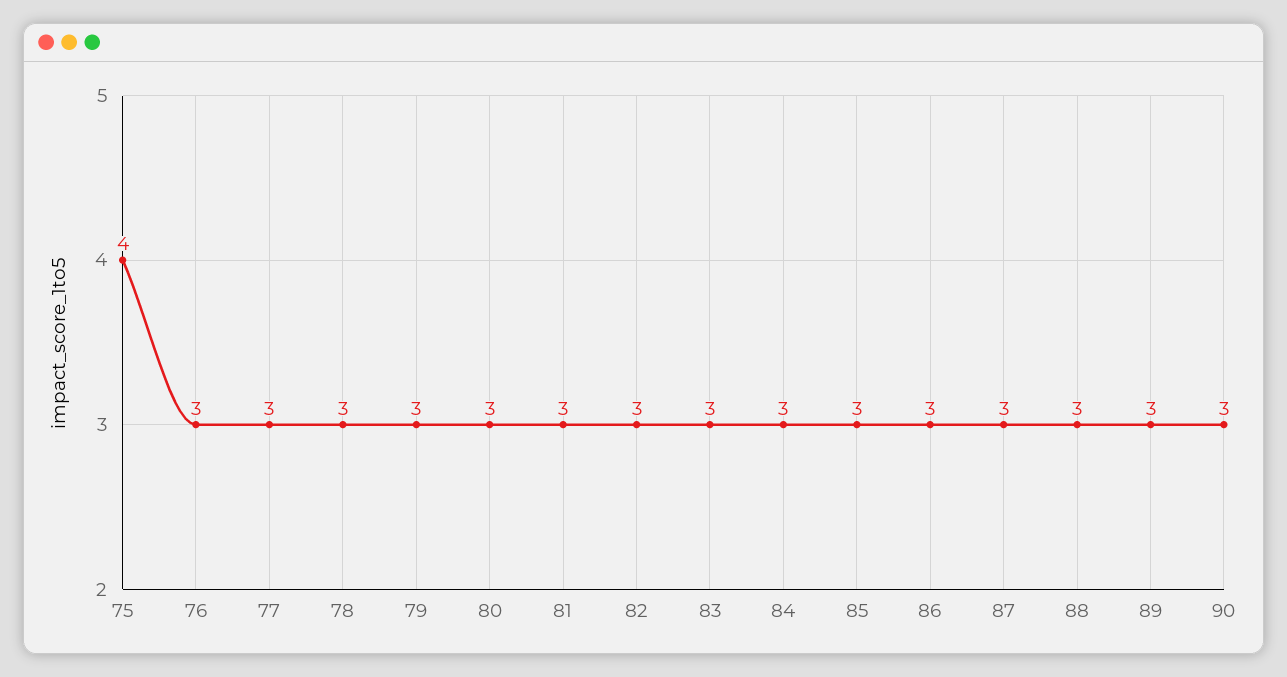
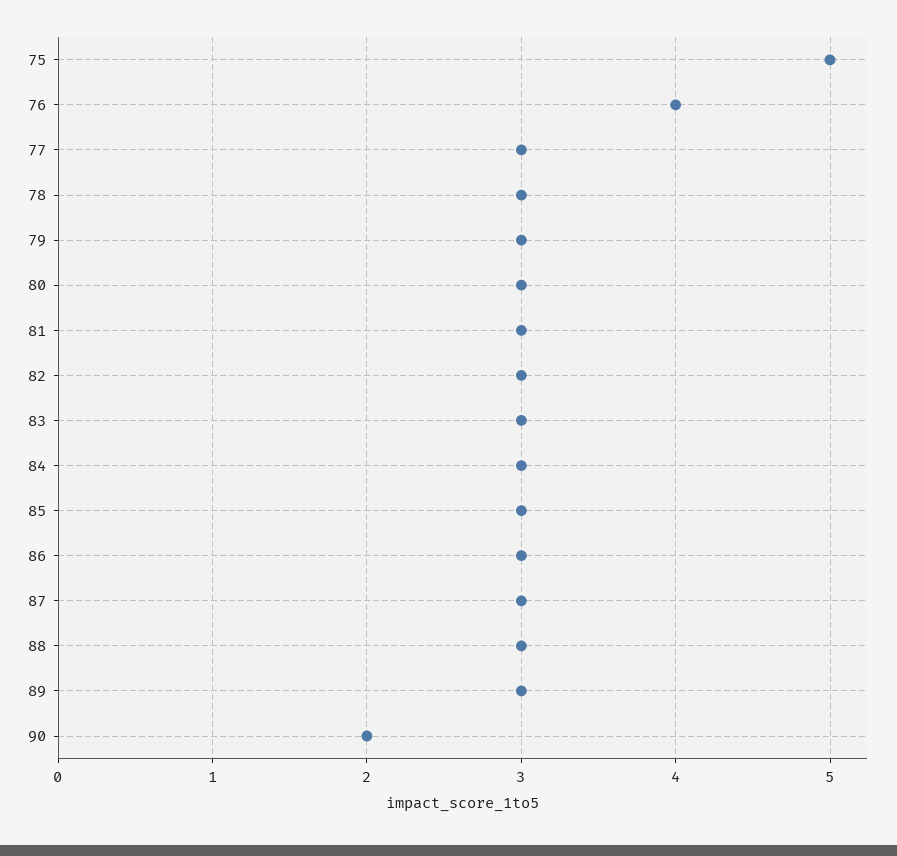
  {
-   "75": 4,
+   "75": 5,
-   "76": 3,
+   "76": 4,
    "77": 3,
    "78": 3,
    "79": 3,
    "80": 3,
    "81": 3,
    "82": 3,
    "83": 3,
    "84": 3,
    "85": 3,
    "86": 3,
    "87": 3,
    "88": 3,
    "89": 3,
-   "90": 3
+   "90": 2
  }

